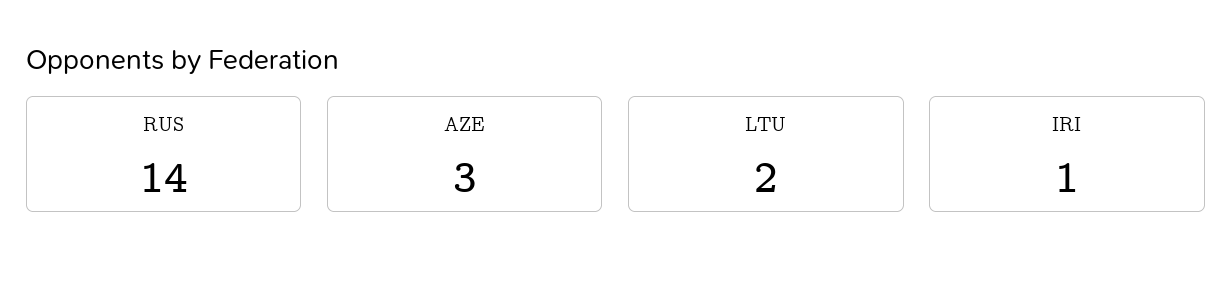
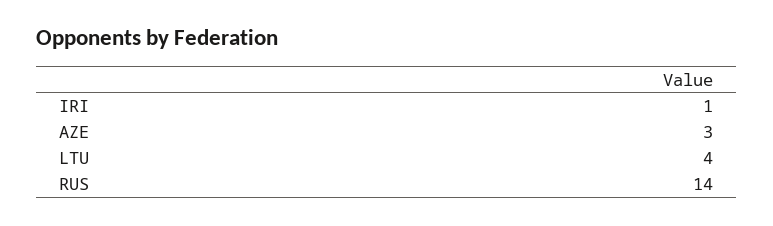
  {
    "RUS": 14,
    "AZE": 3,
-   "LTU": 2,
+   "LTU": 4,
    "IRI": 1
  }

